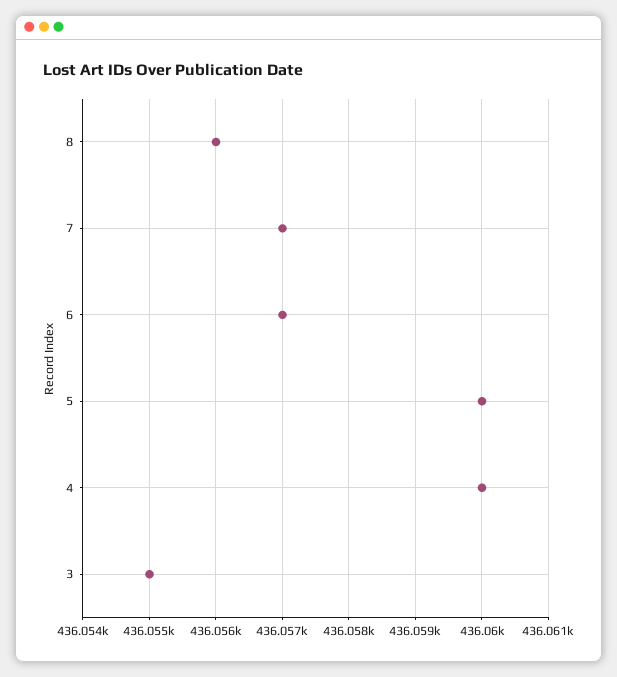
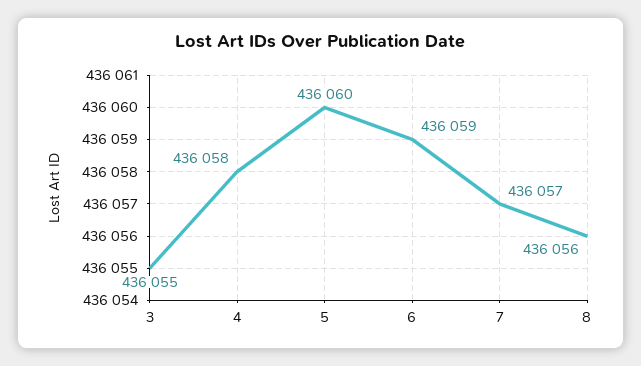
  {
    "8": 436056,
    "7": 436057,
-   "6": 436057,
+   "6": 436059,
    "5": 436060,
-   "4": 436060,
+   "4": 436058,
    "3": 436055
  }

